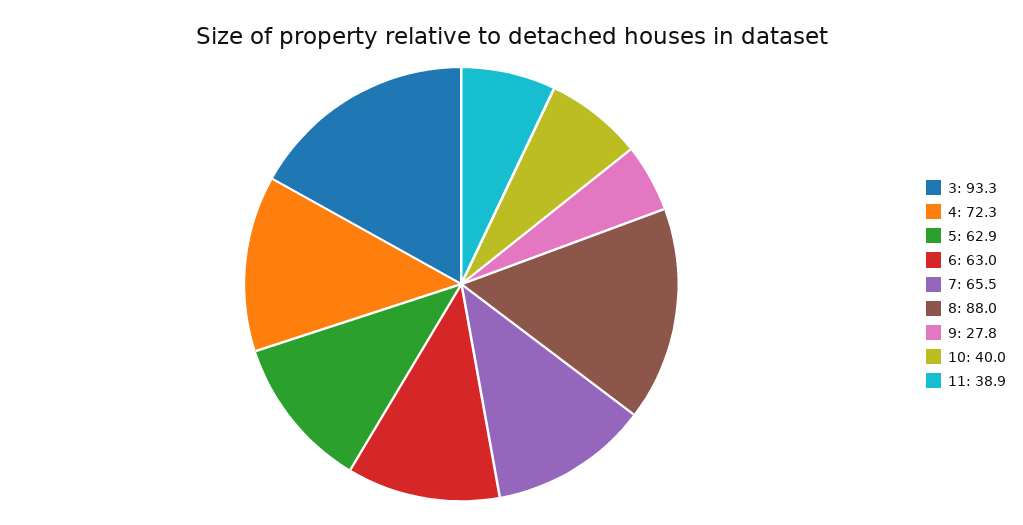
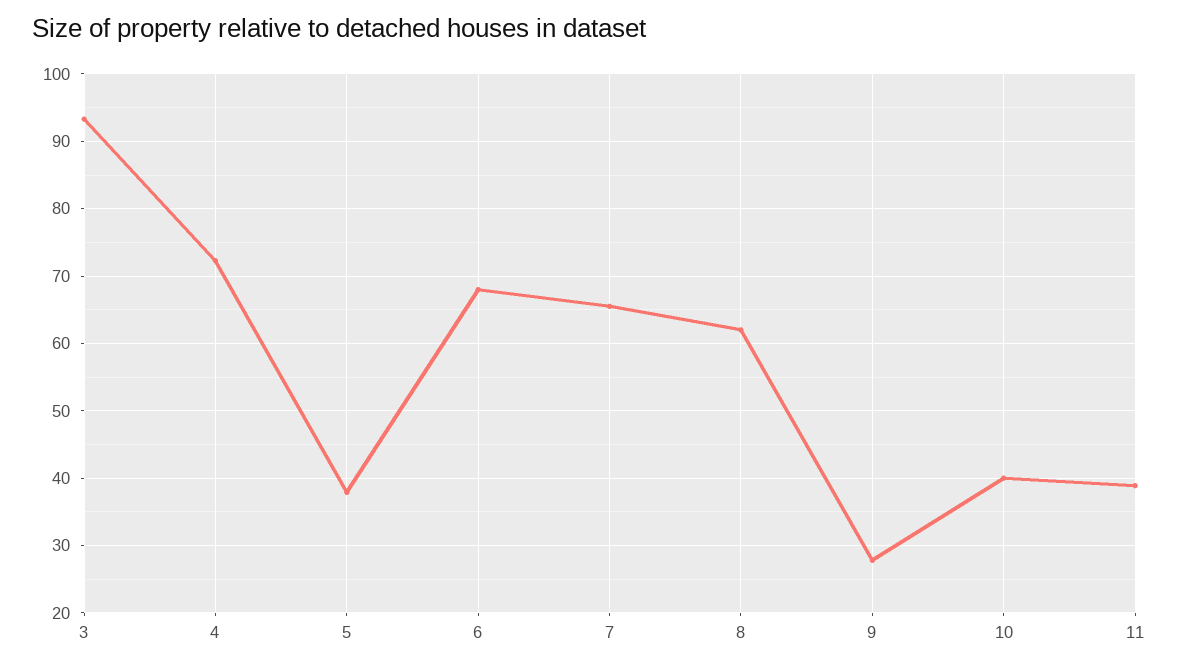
  {
    "3": 93.3,
    "4": 72.3,
-   "5": 62.9,
+   "5": 38,
-   "6": 63,
+   "6": 68,
    "7": 65.5,
-   "8": 88,
+   "8": 62,
    "9": 27.8,
    "10": 40,
    "11": 38.9
  }

